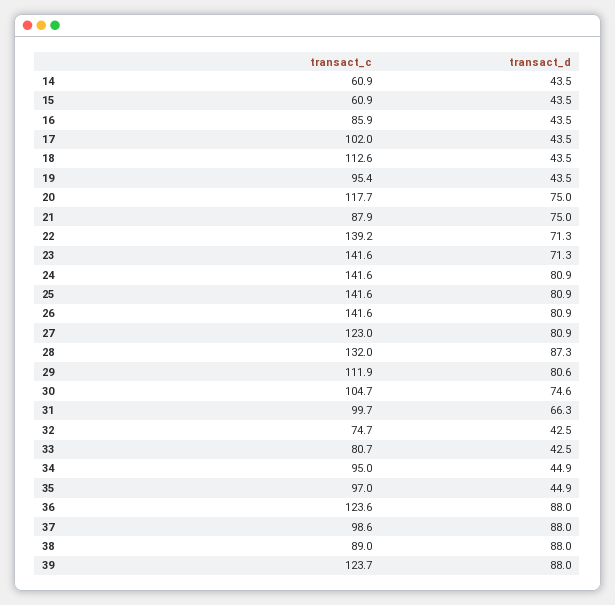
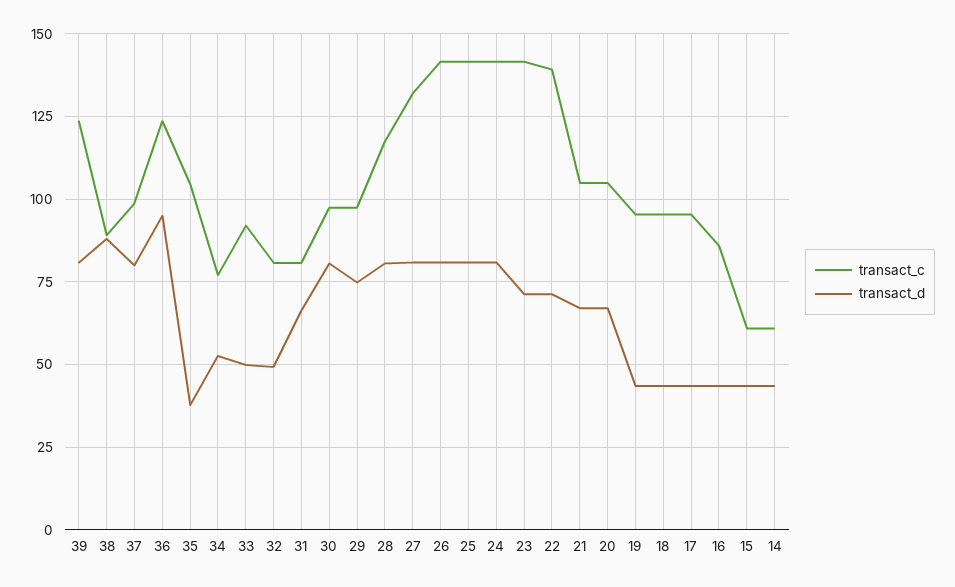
  {
    "transact_c": {
      "14": 60.9,
      "15": 60.9,
      "16": 85.9,
-     "17": 102,
+     "17": 95,
-     "18": 112.6,
+     "18": 95,
      "19": 95.4,
-     "20": 117.7,
+     "20": 105,
-     "21": 87.9,
+     "21": 105,
      "22": 139.2,
      "23": 141.6,
      "24": 141.6,
      "25": 141.6,
      "26": 141.6,
-     "27": 123,
+     "27": 132.5,
-     "28": 132,
+     "28": 117.5,
-     "29": 111.9,
+     "29": 97.5,
-     "30": 104.7,
+     "30": 97.5,
-     "31": 99.7,
+     "31": 80,
-     "32": 74.7,
+     "32": 80,
-     "33": 80.7,
+     "33": 92.5,
-     "34": 95,
+     "34": 77.5,
-     "35": 97,
+     "35": 105,
      "36": 123.6,
      "37": 98.6,
      "38": 89,
      "39": 123.7
    },
    "transact_d": {
      "14": 43.5,
      "15": 43.5,
      "16": 43.5,
      "17": 43.5,
      "18": 43.5,
      "19": 43.5,
-     "20": 75,
+     "20": 67.5,
-     "21": 75,
+     "21": 67.5,
      "22": 71.3,
      "23": 71.3,
      "24": 80.9,
      "25": 80.9,
      "26": 80.9,
      "27": 80.9,
-     "28": 87.3,
+     "28": 80,
-     "29": 80.6,
+     "29": 75,
-     "30": 74.6,
+     "30": 80,
      "31": 66.3,
-     "32": 42.5,
+     "32": 50,
-     "33": 42.5,
+     "33": 50,
-     "34": 44.9,
+     "34": 52.5,
-     "35": 44.9,
+     "35": 37.5,
-     "36": 88,
+     "36": 95,
-     "37": 88,
+     "37": 80,
      "38": 88,
-     "39": 88
+     "39": 80
    }
  }

